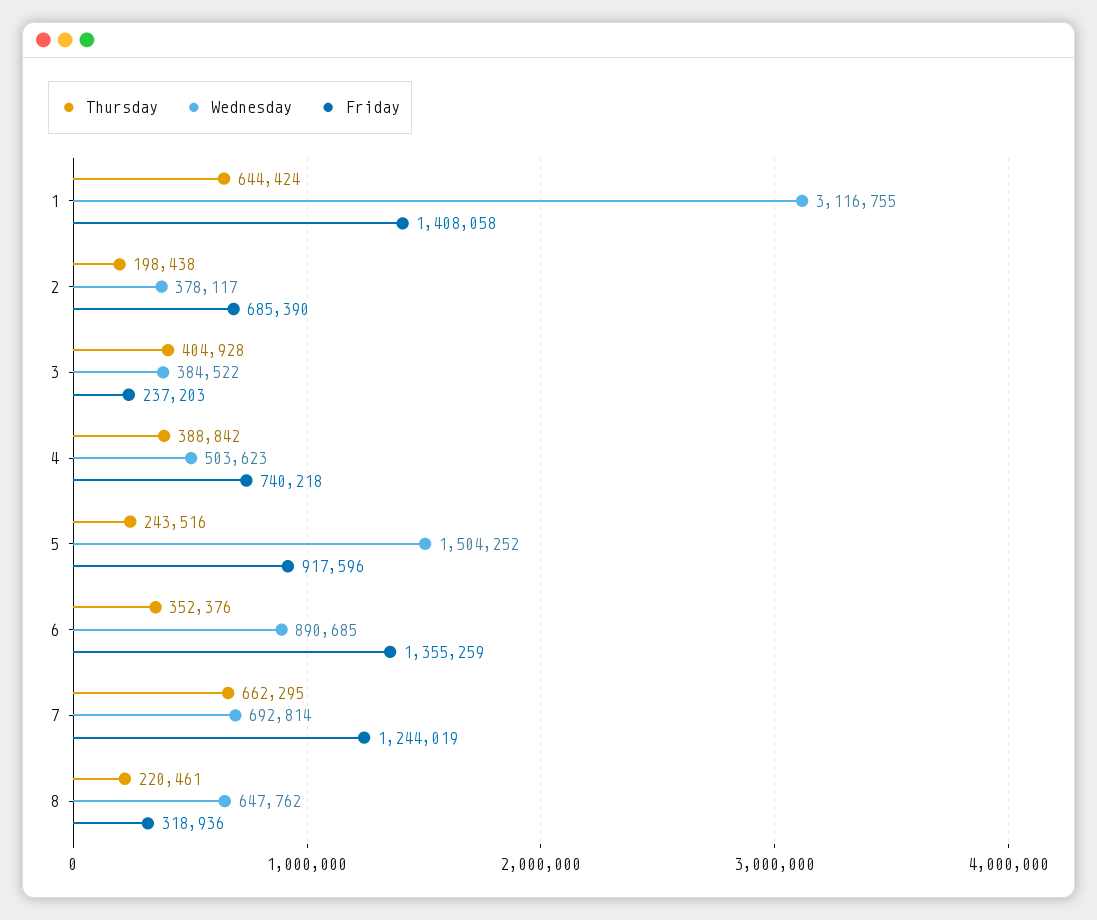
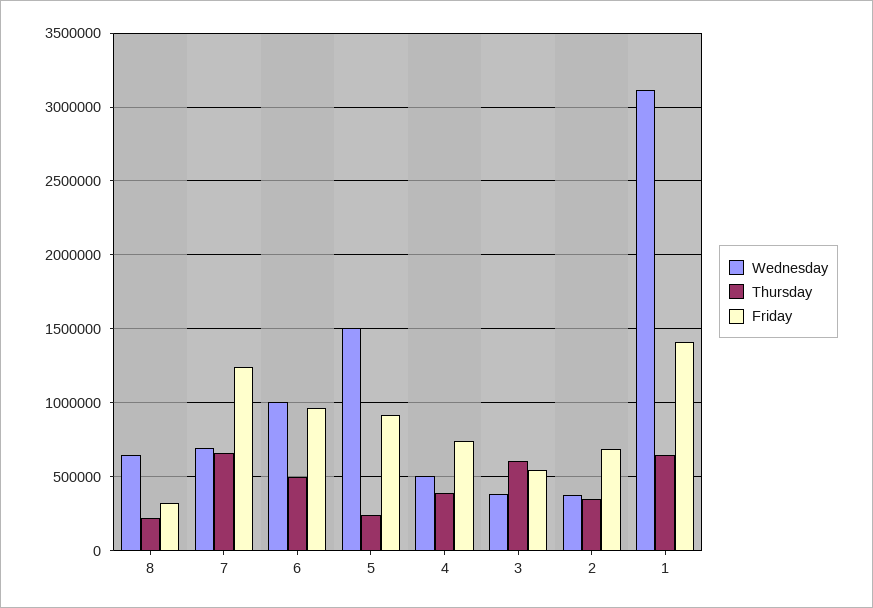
  {
    "Thursday": {
      "1": 644424,
-     "2": 198438,
+     "2": 350000,
-     "3": 404928,
+     "3": 600000,
      "4": 388842,
      "5": 243516,
-     "6": 352376,
+     "6": 500000,
      "7": 662295,
      "8": 220461
    },
    "Wednesday": {
      "1": 3116755,
      "2": 378117,
      "3": 384522,
      "4": 503623,
      "5": 1504252,
-     "6": 890685,
+     "6": 1000000,
      "7": 692814,
      "8": 647762
    },
    "Friday": {
      "1": 1408058,
      "2": 685390,
-     "3": 237203,
+     "3": 550000,
      "4": 740218,
      "5": 917596,
-     "6": 1355259,
+     "6": 950000,
      "7": 1244019,
      "8": 318936
    }
  }

